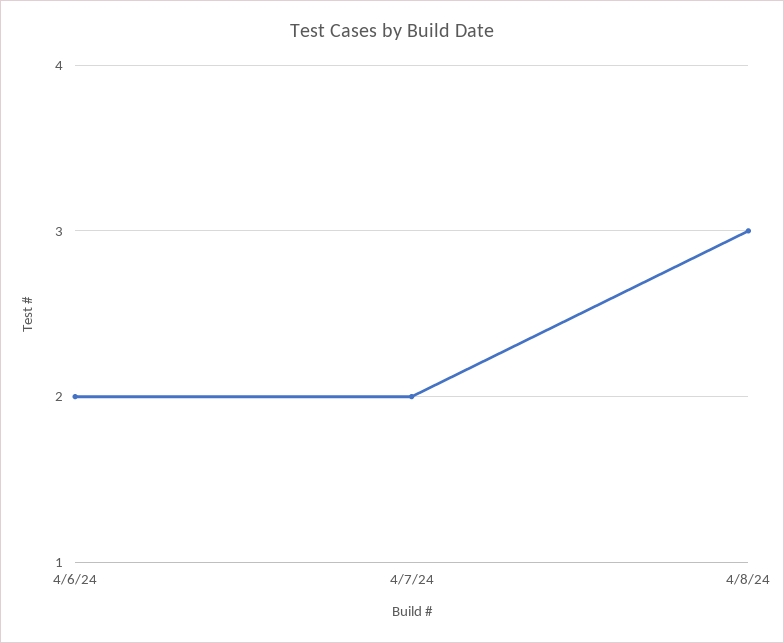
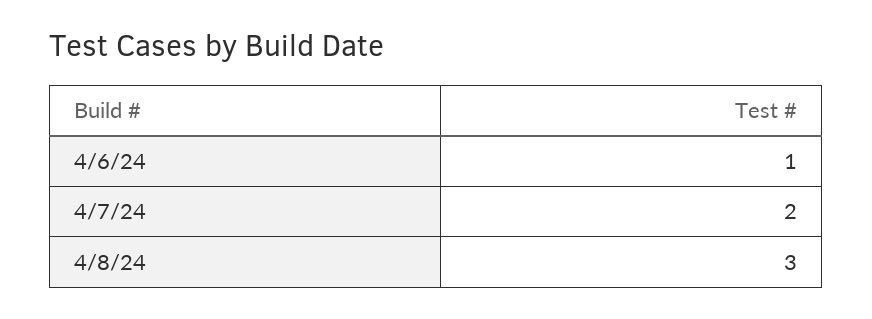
  {
-   "4/6/24": 2,
+   "4/6/24": 1,
    "4/7/24": 2,
    "4/8/24": 3
  }

